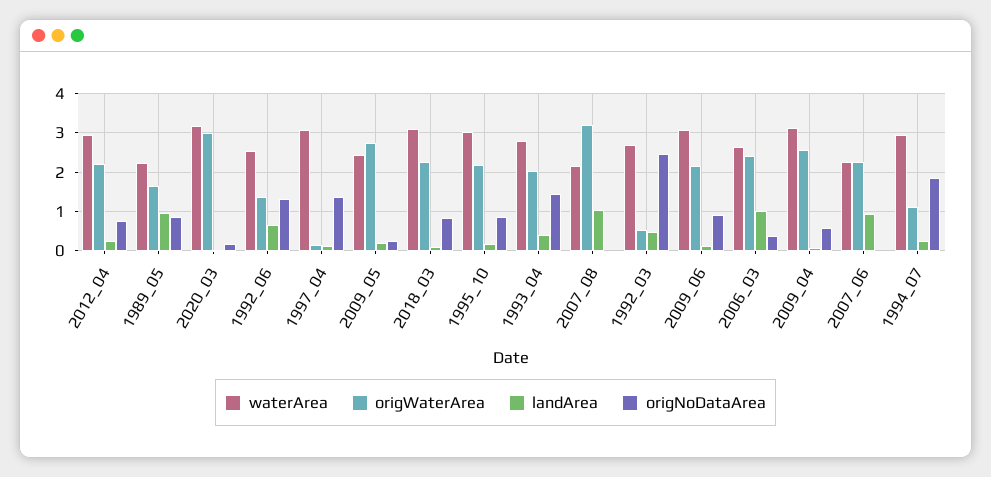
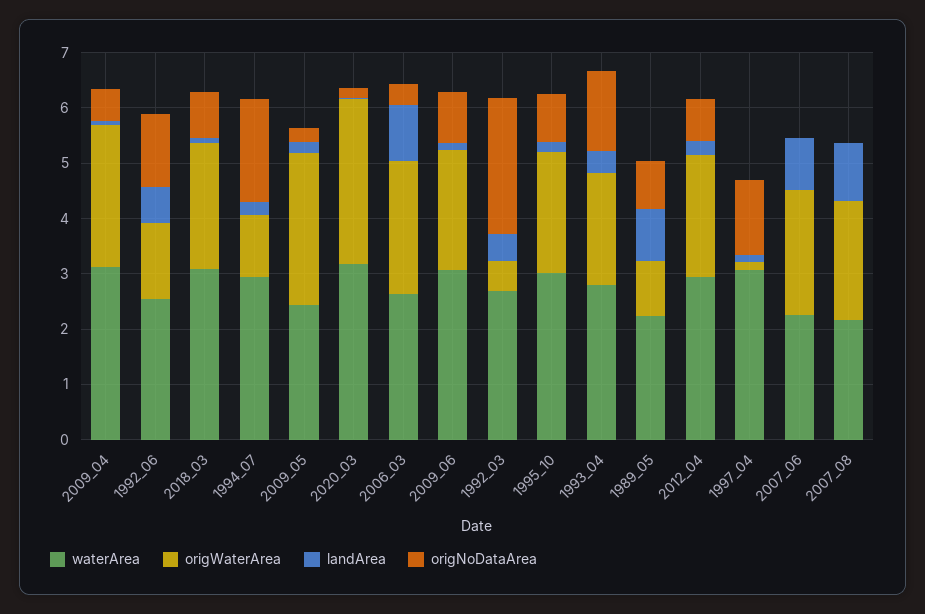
  {
    "waterArea": {
      "2012_04": 3,
      "1989_05": 2.2,
      "2020_03": 3.2,
      "1992_06": 2.6,
      "1997_04": 3,
      "2009_05": 2.4,
      "2018_03": 3,
      "1995_10": 3,
      "1993_04": 2.8,
      "2007_08": 2.2,
      "1992_03": 2.6,
      "2009_06": 3,
      "2006_03": 2.6,
      "2009_04": 3.2,
      "2007_06": 2.2,
      "1994_07": 3
    },
    "origWaterArea": {
      "2012_04": 2.2,
-     "1989_05": 1.6,
+     "1989_05": 1,
      "2020_03": 3,
      "1992_06": 1.4,
      "1997_04": 0.2,
      "2009_05": 2.8,
      "2018_03": 2.2,
      "1995_10": 2.2,
      "1993_04": 2,
-     "2007_08": 3.2,
+     "2007_08": 2.2,
      "1992_03": 0.6,
      "2009_06": 2.2,
      "2006_03": 2.4,
      "2009_04": 2.6,
      "2007_06": 2.2,
      "1994_07": 1.2
    },
    "landArea": {
      "2012_04": 0.2,
      "1989_05": 1,
      "2020_03": 0,
      "1992_06": 0.6,
      "1997_04": 0.2,
      "2009_05": 0.2,
      "2018_03": 0.2,
      "1995_10": 0.2,
      "1993_04": 0.4,
      "2007_08": 1,
      "1992_03": 0.4,
      "2009_06": 0.2,
      "2006_03": 1,
      "2009_04": 0,
      "2007_06": 1,
      "1994_07": 0.2
    },
    "origNoDataArea": {
      "2012_04": 0.8,
      "1989_05": 0.8,
      "2020_03": 0.2,
      "1992_06": 1.4,
      "1997_04": 1.4,
      "2009_05": 0.2,
      "2018_03": 0.8,
      "1995_10": 0.8,
      "1993_04": 1.4,
      "2007_08": 0,
      "1992_03": 2.4,
      "2009_06": 1,
      "2006_03": 0.4,
      "2009_04": 0.6,
      "2007_06": 0,
      "1994_07": 1.8
    }
  }

